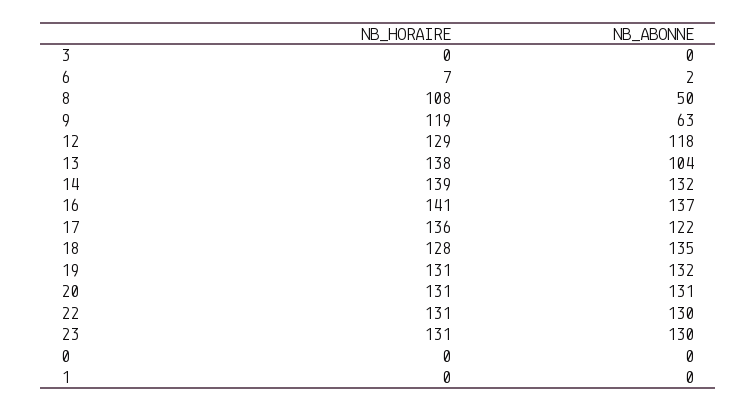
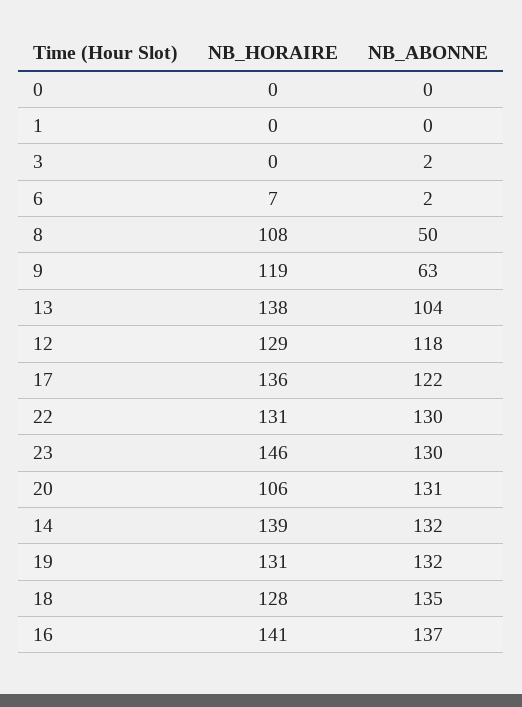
  {
    "NB_HORAIRE": {
      "3": 0,
      "6": 7,
      "8": 108,
      "9": 119,
      "12": 129,
      "13": 138,
      "14": 139,
      "16": 141,
      "17": 136,
      "18": 128,
      "19": 131,
-     "20": 131,
+     "20": 106,
      "22": 131,
-     "23": 131,
+     "23": 146,
      "0": 0,
      "1": 0
    },
    "NB_ABONNE": {
-     "3": 0,
+     "3": 2,
      "6": 2,
      "8": 50,
      "9": 63,
      "12": 118,
      "13": 104,
      "14": 132,
      "16": 137,
      "17": 122,
      "18": 135,
      "19": 132,
      "20": 131,
      "22": 130,
      "23": 130,
      "0": 0,
      "1": 0
    }
  }

